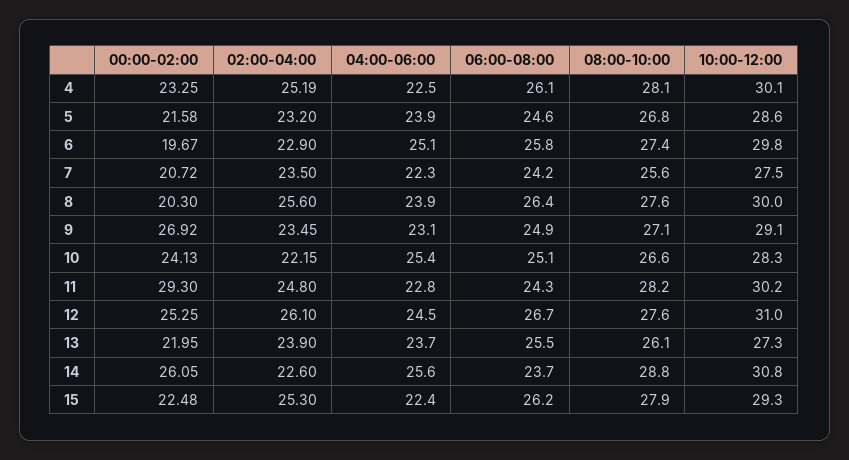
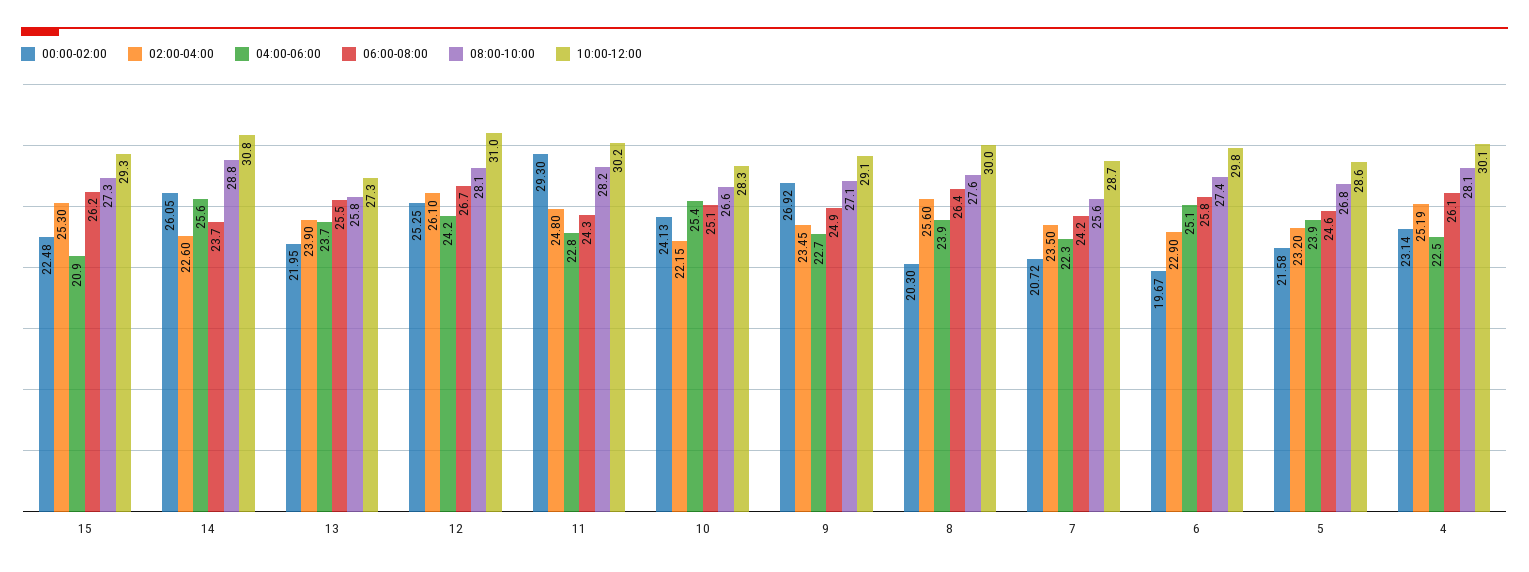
  {
    "00:00-02:00": {
-     "4": 23.25,
+     "4": 23.14,
      "5": 21.58,
      "6": 19.67,
      "7": 20.72,
      "8": 20.3,
      "9": 26.92,
      "10": 24.13,
      "11": 29.3,
      "12": 25.25,
      "13": 21.95,
      "14": 26.05,
      "15": 22.48
    },
    "02:00-04:00": {
      "4": 25.19,
      "5": 23.2,
      "6": 22.9,
      "7": 23.5,
      "8": 25.6,
      "9": 23.45,
      "10": 22.15,
      "11": 24.8,
      "12": 26.1,
      "13": 23.9,
      "14": 22.6,
      "15": 25.3
    },
    "04:00-06:00": {
      "4": 22.5,
      "5": 23.9,
      "6": 25.1,
      "7": 22.3,
      "8": 23.9,
-     "9": 23.1,
+     "9": 22.7,
      "10": 25.4,
      "11": 22.8,
-     "12": 24.5,
+     "12": 24.2,
      "13": 23.7,
      "14": 25.6,
-     "15": 22.4
+     "15": 20.9
    },
    "06:00-08:00": {
      "4": 26.1,
      "5": 24.6,
      "6": 25.8,
      "7": 24.2,
      "8": 26.4,
      "9": 24.9,
      "10": 25.1,
      "11": 24.3,
      "12": 26.7,
      "13": 25.5,
      "14": 23.7,
      "15": 26.2
    },
    "08:00-10:00": {
      "4": 28.1,
      "5": 26.8,
      "6": 27.4,
      "7": 25.6,
      "8": 27.6,
      "9": 27.1,
      "10": 26.6,
      "11": 28.2,
-     "12": 27.6,
+     "12": 28.1,
-     "13": 26.1,
+     "13": 25.8,
      "14": 28.8,
-     "15": 27.9
+     "15": 27.3
    },
    "10:00-12:00": {
      "4": 30.1,
      "5": 28.6,
      "6": 29.8,
-     "7": 27.5,
+     "7": 28.7,
      "8": 30,
      "9": 29.1,
      "10": 28.3,
      "11": 30.2,
      "12": 31,
      "13": 27.3,
      "14": 30.8,
      "15": 29.3
    }
  }

